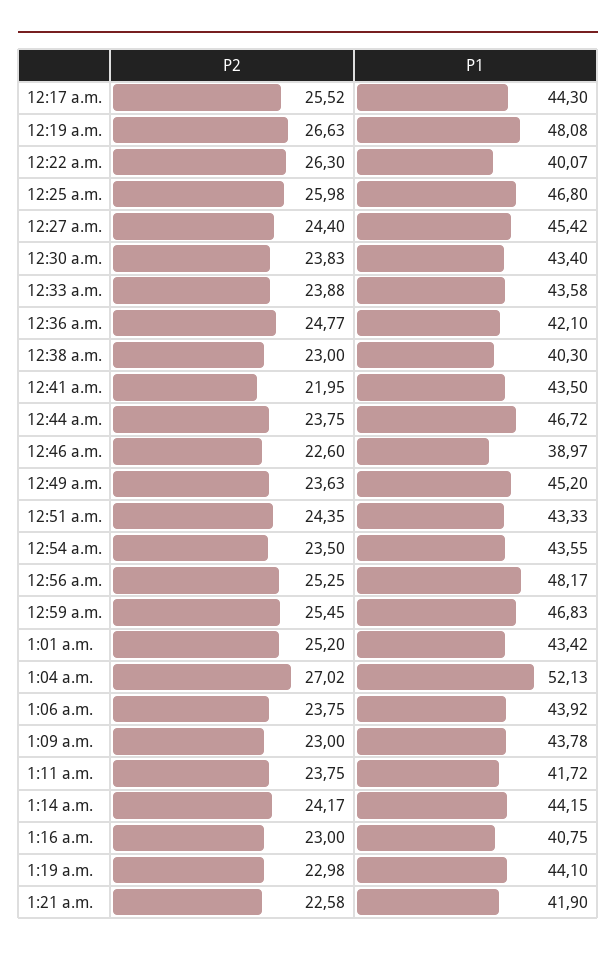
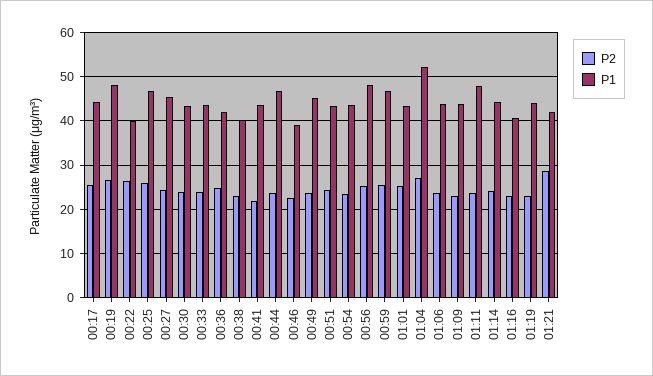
  {
    "P2": {
      "12:17 a.m.": 25.52,
      "12:19 a.m.": 26.63,
      "12:22 a.m.": 26.3,
      "12:25 a.m.": 25.98,
      "12:27 a.m.": 24.4,
      "12:30 a.m.": 23.83,
      "12:33 a.m.": 23.88,
      "12:36 a.m.": 24.77,
      "12:38 a.m.": 23,
      "12:41 a.m.": 21.95,
      "12:44 a.m.": 23.75,
      "12:46 a.m.": 22.6,
      "12:49 a.m.": 23.63,
      "12:51 a.m.": 24.35,
      "12:54 a.m.": 23.5,
      "12:56 a.m.": 25.25,
      "12:59 a.m.": 25.45,
      "1:01 a.m.": 25.2,
      "1:04 a.m.": 27.02,
      "1:06 a.m.": 23.75,
      "1:09 a.m.": 23,
      "1:11 a.m.": 23.75,
      "1:14 a.m.": 24.17,
      "1:16 a.m.": 23,
      "1:19 a.m.": 22.98,
-     "1:21 a.m.": 22.58
+     "1:21 a.m.": 28
    },
    "P1": {
      "12:17 a.m.": 44.3,
      "12:19 a.m.": 48.08,
      "12:22 a.m.": 40.07,
      "12:25 a.m.": 46.8,
      "12:27 a.m.": 45.42,
      "12:30 a.m.": 43.4,
      "12:33 a.m.": 43.58,
      "12:36 a.m.": 42.1,
      "12:38 a.m.": 40.3,
      "12:41 a.m.": 43.5,
      "12:44 a.m.": 46.72,
      "12:46 a.m.": 38.97,
      "12:49 a.m.": 45.2,
      "12:51 a.m.": 43.33,
      "12:54 a.m.": 43.55,
      "12:56 a.m.": 48.17,
      "12:59 a.m.": 46.83,
      "1:01 a.m.": 43.42,
      "1:04 a.m.": 52.13,
      "1:06 a.m.": 43.92,
      "1:09 a.m.": 43.78,
-     "1:11 a.m.": 41.72,
+     "1:11 a.m.": 48,
      "1:14 a.m.": 44.15,
      "1:16 a.m.": 40.75,
      "1:19 a.m.": 44.1,
      "1:21 a.m.": 41.9
    }
  }

